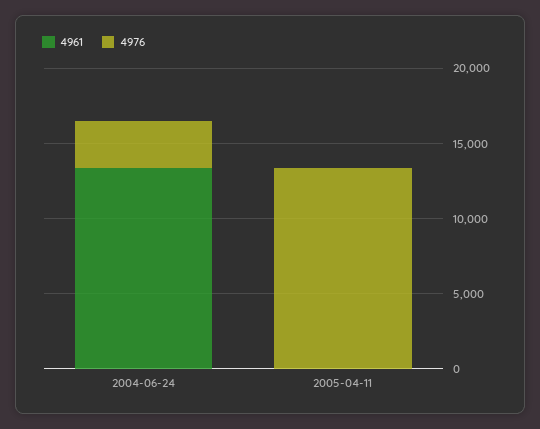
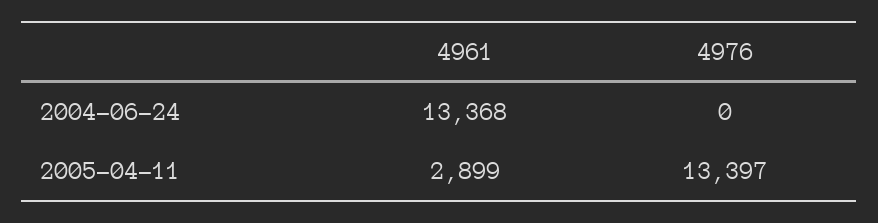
  {
    "4961": {
      "2004-06-24": 13368,
-     "2005-04-11": 0
+     "2005-04-11": 2899
    },
    "4976": {
-     "2004-06-24": 3000,
+     "2004-06-24": 0,
      "2005-04-11": 13397
    }
  }

